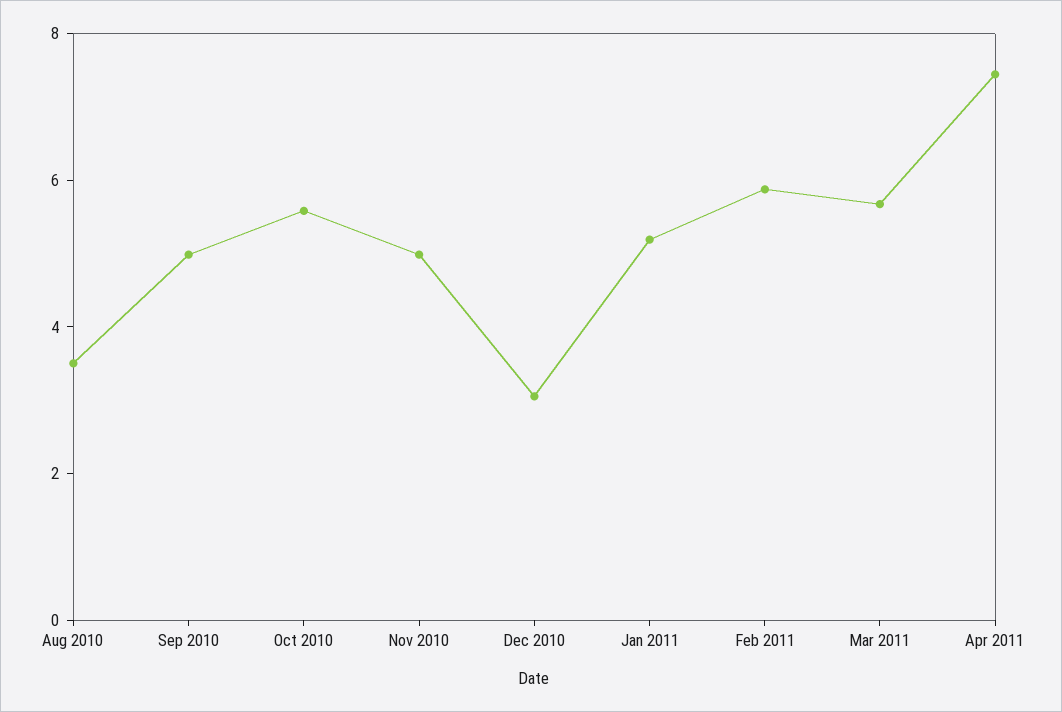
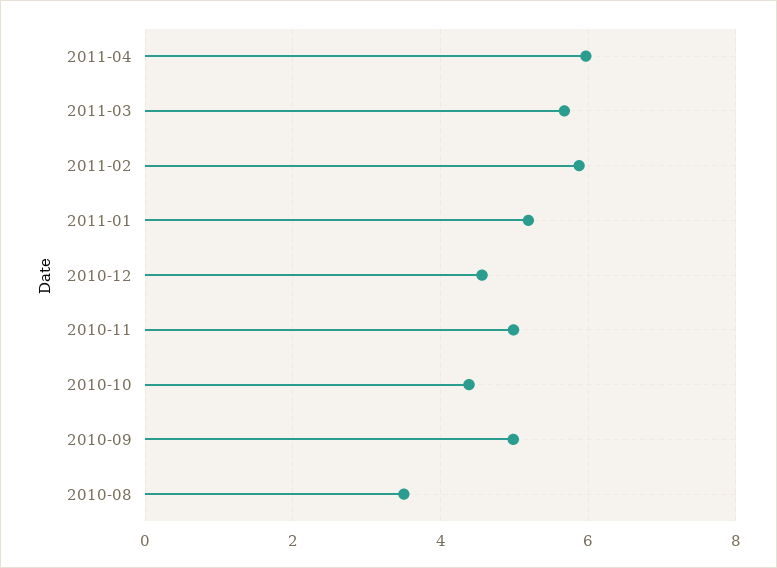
  {
    "Aug 2010": 3.6,
    "Sep 2010": 5,
-   "Oct 2010": 5.5,
+   "Oct 2010": 4.4,
    "Nov 2010": 5,
-   "Dec 2010": 3,
+   "Dec 2010": 4.6,
    "Jan 2011": 5.2,
    "Feb 2011": 5.8,
    "Mar 2011": 5.6,
-   "Apr 2011": 7.5
+   "Apr 2011": 6
  }

